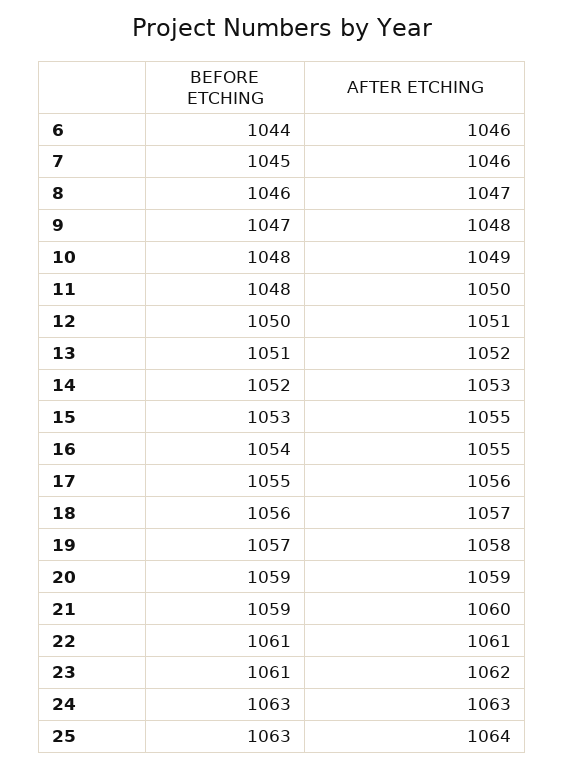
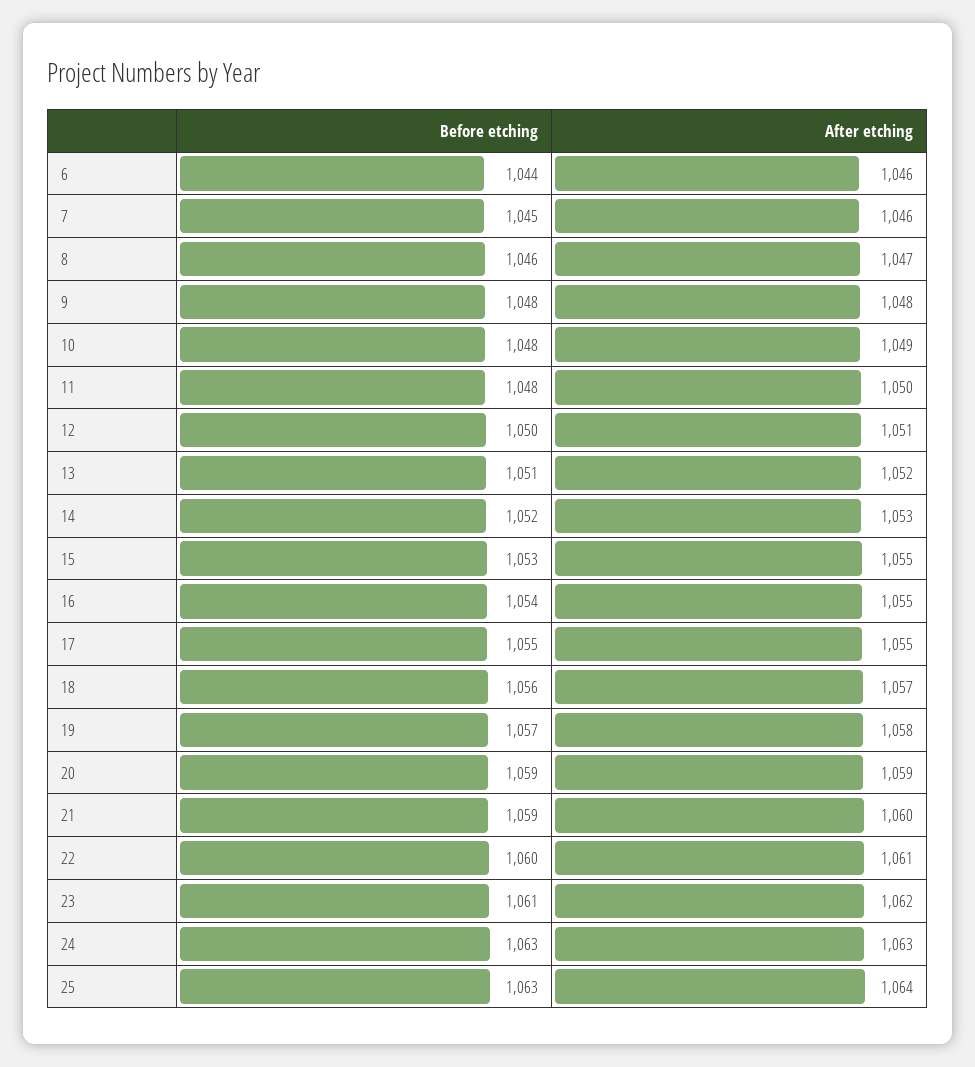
  {
    "BEFORE ETCHING": {
      "6": 1044,
      "7": 1045,
      "8": 1046,
-     "9": 1047,
+     "9": 1048,
      "10": 1048,
      "11": 1048,
      "12": 1050,
      "13": 1051,
      "14": 1052,
      "15": 1053,
      "16": 1054,
      "17": 1055,
      "18": 1056,
      "19": 1057,
      "20": 1059,
      "21": 1059,
-     "22": 1061,
+     "22": 1060,
      "23": 1061,
      "24": 1063,
      "25": 1063
    },
    "AFTER ETCHING": {
      "6": 1046,
      "7": 1046,
      "8": 1047,
      "9": 1048,
      "10": 1049,
      "11": 1050,
      "12": 1051,
      "13": 1052,
      "14": 1053,
      "15": 1055,
      "16": 1055,
-     "17": 1056,
+     "17": 1055,
      "18": 1057,
      "19": 1058,
      "20": 1059,
      "21": 1060,
      "22": 1061,
      "23": 1062,
      "24": 1063,
      "25": 1064
    }
  }

